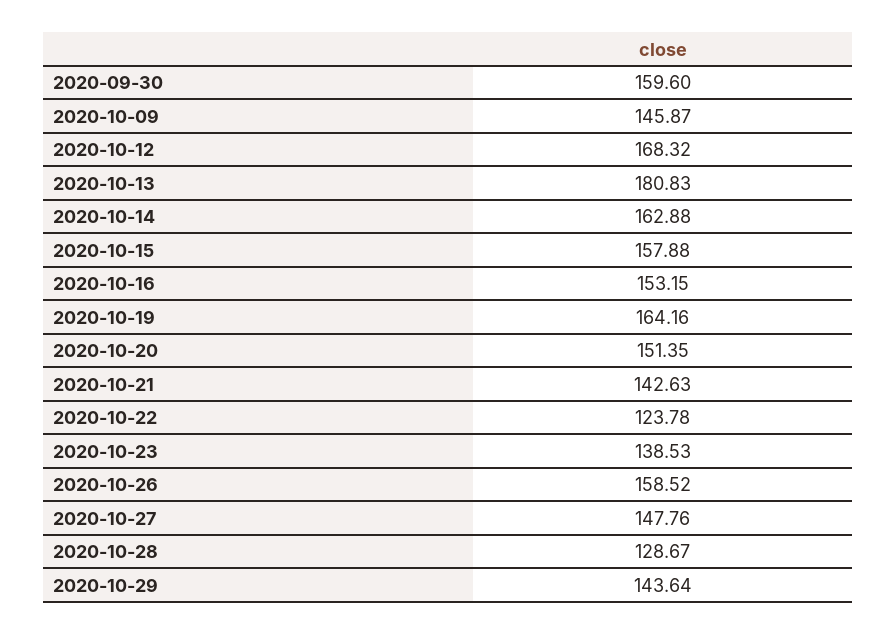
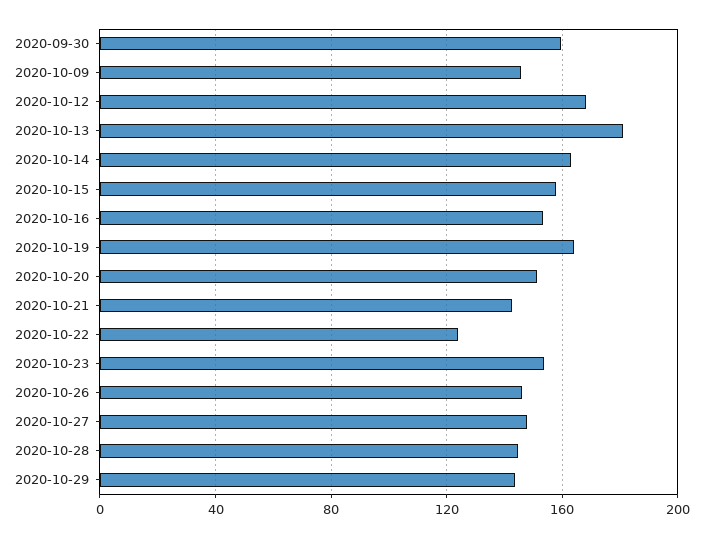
  {
    "2020-09-30": 159.6,
    "2020-10-09": 145.87,
    "2020-10-12": 168.32,
    "2020-10-13": 180.83,
    "2020-10-14": 162.88,
    "2020-10-15": 157.88,
    "2020-10-16": 153.15,
    "2020-10-19": 164.16,
    "2020-10-20": 151.35,
    "2020-10-21": 142.63,
    "2020-10-22": 123.78,
-   "2020-10-23": 138.53,
+   "2020-10-23": 155,
-   "2020-10-26": 158.52,
+   "2020-10-26": 145,
    "2020-10-27": 147.76,
-   "2020-10-28": 128.67,
+   "2020-10-28": 145,
    "2020-10-29": 143.64
  }

